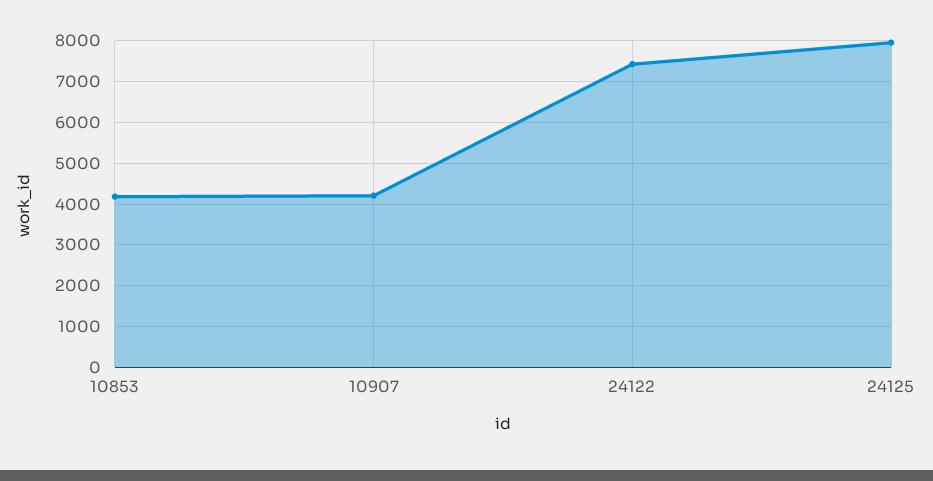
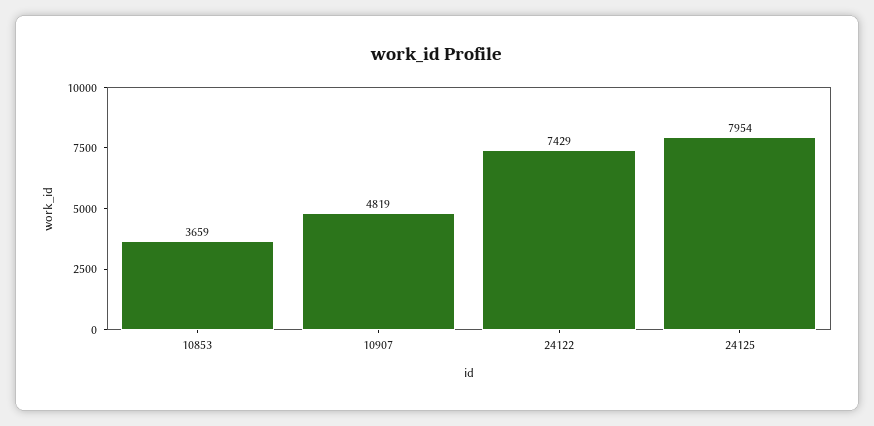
  {
-   "10853": 4200,
+   "10853": 3659,
-   "10907": 4200,
+   "10907": 4819,
    "24122": 7429,
    "24125": 7954
  }

